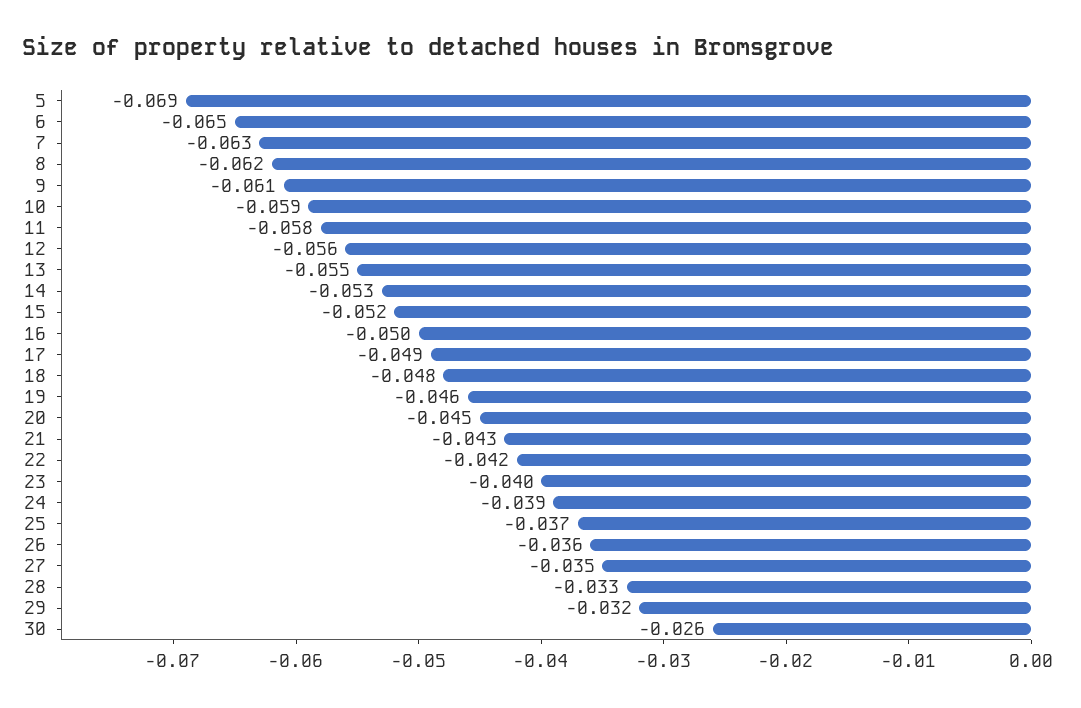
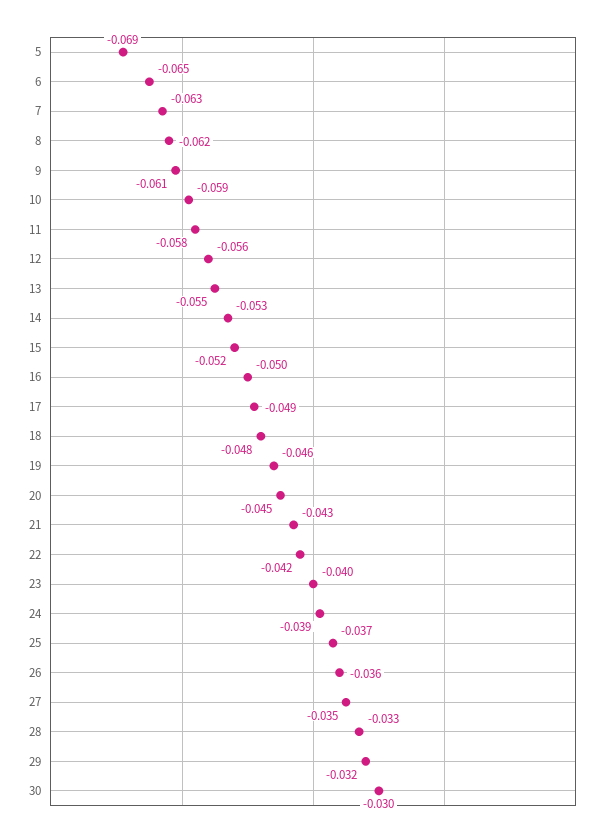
  {
    "5": -0.069,
    "6": -0.065,
    "7": -0.063,
    "8": -0.062,
    "9": -0.061,
    "10": -0.059,
    "11": -0.058,
    "12": -0.056,
    "13": -0.055,
    "14": -0.053,
    "15": -0.052,
    "16": -0.05,
    "17": -0.049,
    "18": -0.048,
    "19": -0.046,
    "20": -0.045,
    "21": -0.043,
    "22": -0.042,
    "23": -0.04,
    "24": -0.039,
    "25": -0.037,
    "26": -0.036,
    "27": -0.035,
    "28": -0.033,
    "29": -0.032,
-   "30": -0.026
+   "30": -0.03
  }

